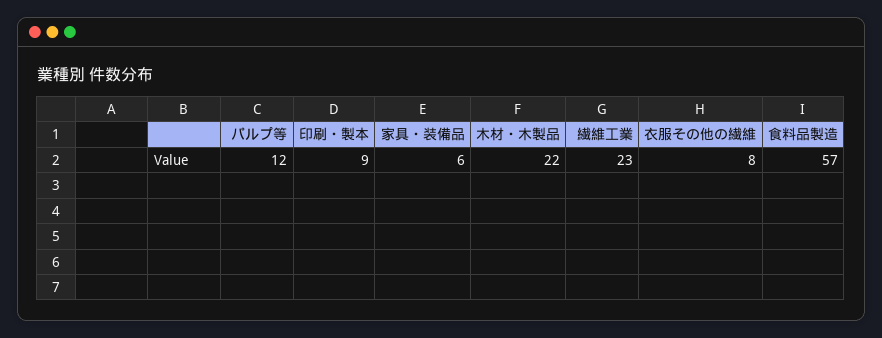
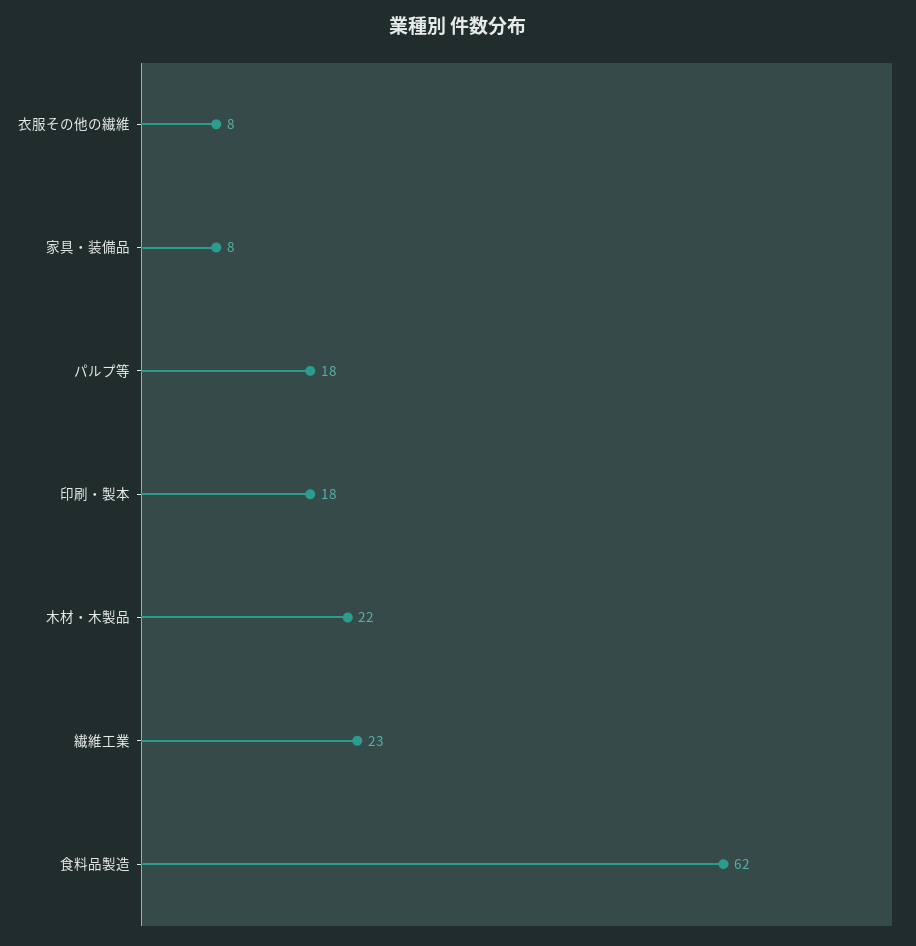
  {
-   "パルプ等": 12,
+   "パルプ等": 18,
-   "印刷・製本": 9,
+   "印刷・製本": 18,
-   "家具・装備品": 6,
+   "家具・装備品": 8,
    "木材・木製品": 22,
    "繊維工業": 23,
    "衣服その他の繊維": 8,
-   "食料品製造": 57
+   "食料品製造": 62
  }

